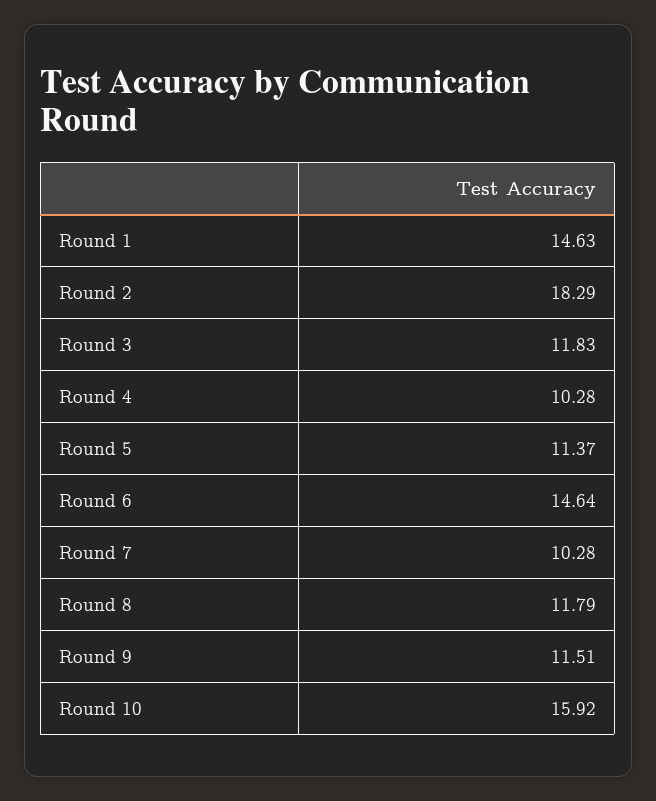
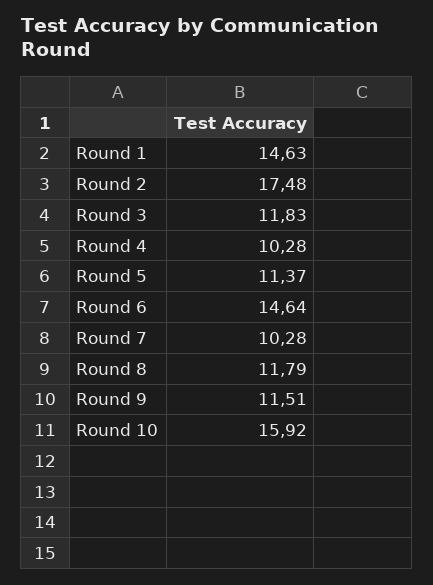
  {
    "Round 1": 14.63,
-   "Round 2": 18.29,
+   "Round 2": 17.48,
    "Round 3": 11.83,
    "Round 4": 10.28,
    "Round 5": 11.37,
    "Round 6": 14.64,
    "Round 7": 10.28,
    "Round 8": 11.79,
    "Round 9": 11.51,
    "Round 10": 15.92
  }

